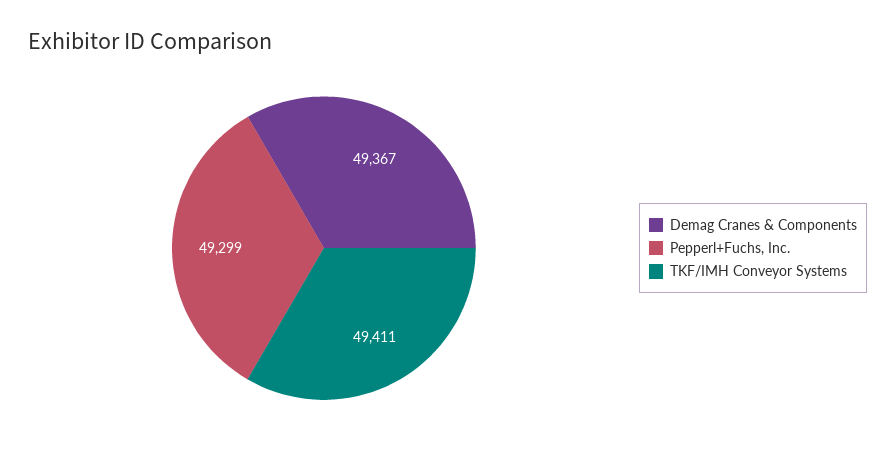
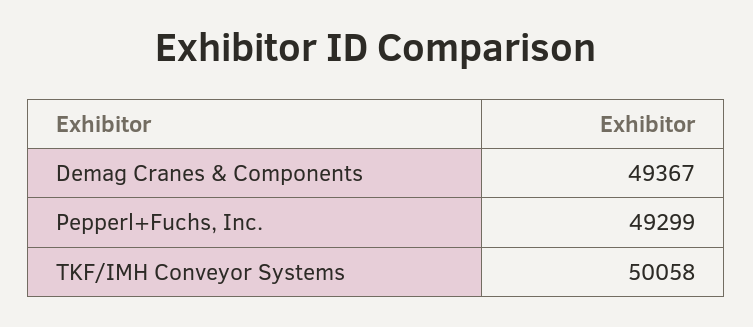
  {
    "Demag Cranes & Components": 49367,
    "Pepperl+Fuchs, Inc.": 49299,
-   "TKF/IMH Conveyor Systems": 49411
+   "TKF/IMH Conveyor Systems": 50058
  }

